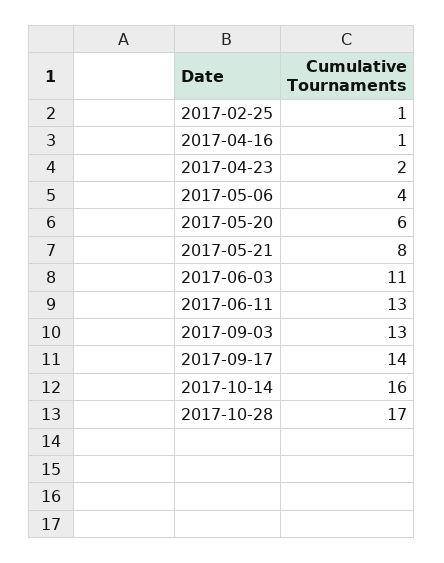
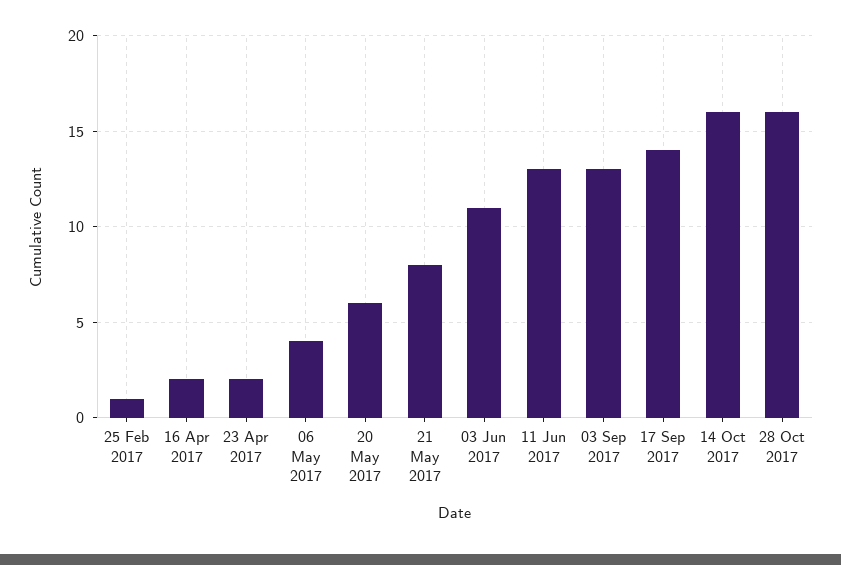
  {
    "2017-02-25": 1,
-   "2017-04-16": 1,
+   "2017-04-16": 2,
    "2017-04-23": 2,
    "2017-05-06": 4,
    "2017-05-20": 6,
    "2017-05-21": 8,
    "2017-06-03": 11,
    "2017-06-11": 13,
    "2017-09-03": 13,
    "2017-09-17": 14,
    "2017-10-14": 16,
-   "2017-10-28": 17
+   "2017-10-28": 16
  }

